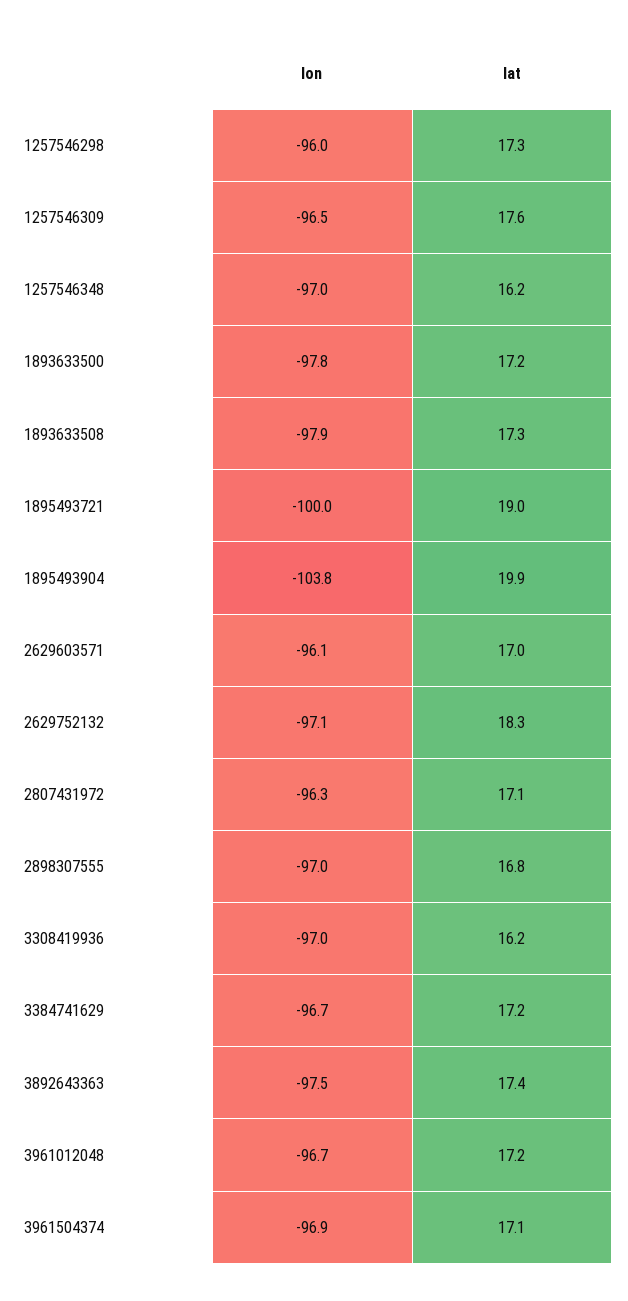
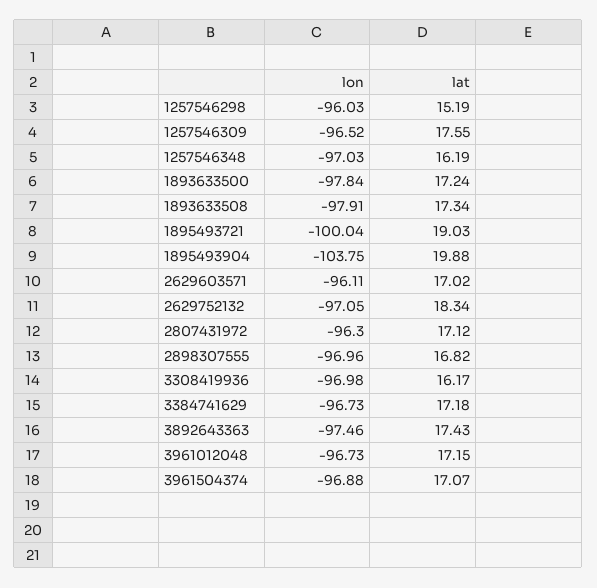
  {
    "lon": {
      "1257546298": -96.03,
      "1257546309": -96.52,
      "1257546348": -97.03,
      "1893633500": -97.84,
      "1893633508": -97.91,
      "1895493721": -100.04,
      "1895493904": -103.75,
      "2629603571": -96.11,
      "2629752132": -97.05,
      "2807431972": -96.3,
      "2898307555": -96.96,
      "3308419936": -96.98,
      "3384741629": -96.73,
      "3892643363": -97.46,
      "3961012048": -96.73,
      "3961504374": -96.88
    },
    "lat": {
-     "1257546298": 17.3,
+     "1257546298": 15.19,
      "1257546309": 17.55,
      "1257546348": 16.19,
      "1893633500": 17.24,
      "1893633508": 17.34,
      "1895493721": 19.03,
      "1895493904": 19.88,
      "2629603571": 17.02,
      "2629752132": 18.34,
      "2807431972": 17.12,
      "2898307555": 16.82,
      "3308419936": 16.17,
      "3384741629": 17.18,
      "3892643363": 17.43,
      "3961012048": 17.15,
      "3961504374": 17.07
    }
  }

